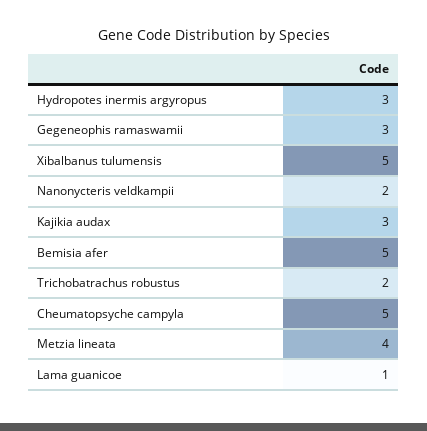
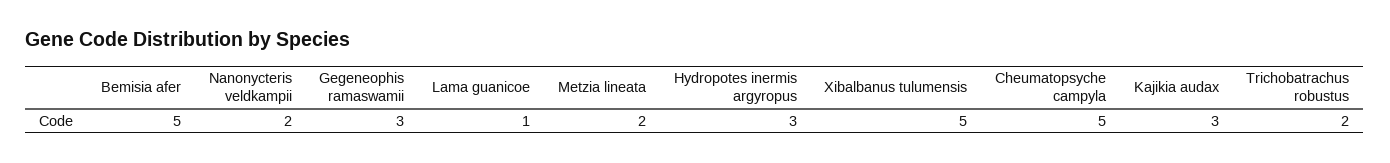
  {
    "Hydropotes inermis argyropus": 3,
    "Gegeneophis ramaswamii": 3,
    "Xibalbanus tulumensis": 5,
    "Nanonycteris veldkampii": 2,
    "Kajikia audax": 3,
    "Bemisia afer": 5,
    "Trichobatrachus robustus": 2,
    "Cheumatopsyche campyla": 5,
-   "Metzia lineata": 4,
+   "Metzia lineata": 2,
    "Lama guanicoe": 1
  }

